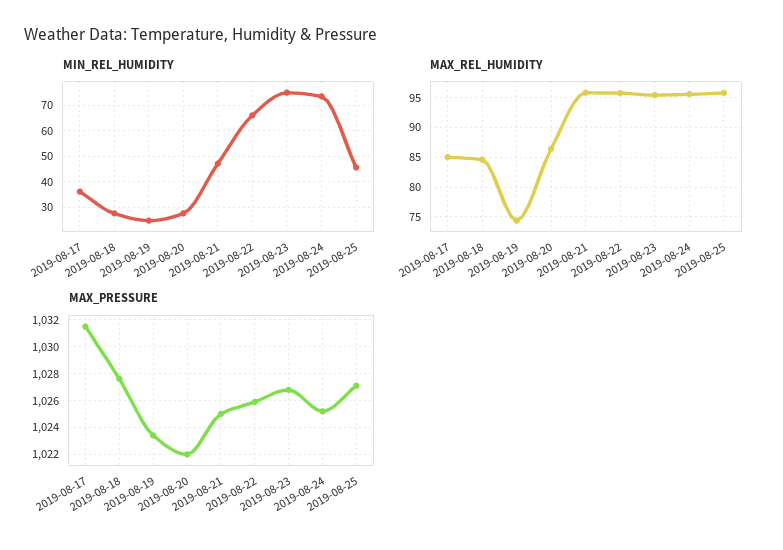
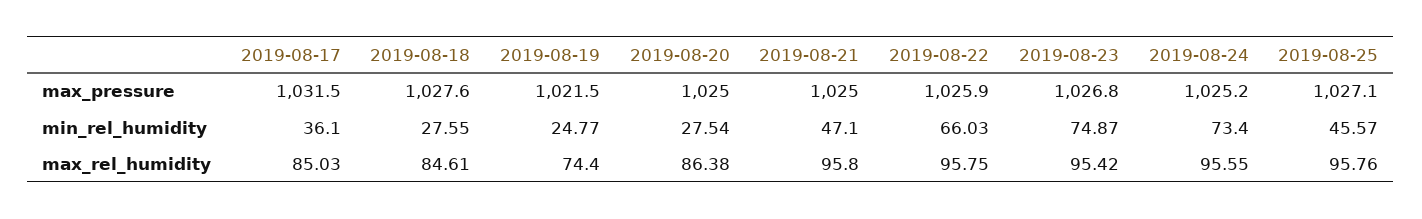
  {
    "MIN_REL_HUMIDITY": {
      "2019-08-17": 36.1,
      "2019-08-18": 27.55,
      "2019-08-19": 24.77,
      "2019-08-20": 27.54,
      "2019-08-21": 47.1,
      "2019-08-22": 66.03,
      "2019-08-23": 74.87,
      "2019-08-24": 73.4,
      "2019-08-25": 45.57
    },
    "MAX_REL_HUMIDITY": {
      "2019-08-17": 85.03,
      "2019-08-18": 84.61,
      "2019-08-19": 74.4,
      "2019-08-20": 86.38,
      "2019-08-21": 95.8,
      "2019-08-22": 95.75,
      "2019-08-23": 95.42,
      "2019-08-24": 95.55,
      "2019-08-25": 95.76
    },
    "MAX_PRESSURE": {
      "2019-08-17": 1031.5,
      "2019-08-18": 1027.6,
-     "2019-08-19": 1023.5,
+     "2019-08-19": 1021.5,
-     "2019-08-20": 1022,
+     "2019-08-20": 1025,
      "2019-08-21": 1025,
      "2019-08-22": 1025.9,
      "2019-08-23": 1026.8,
      "2019-08-24": 1025.2,
      "2019-08-25": 1027.1
    }
  }

